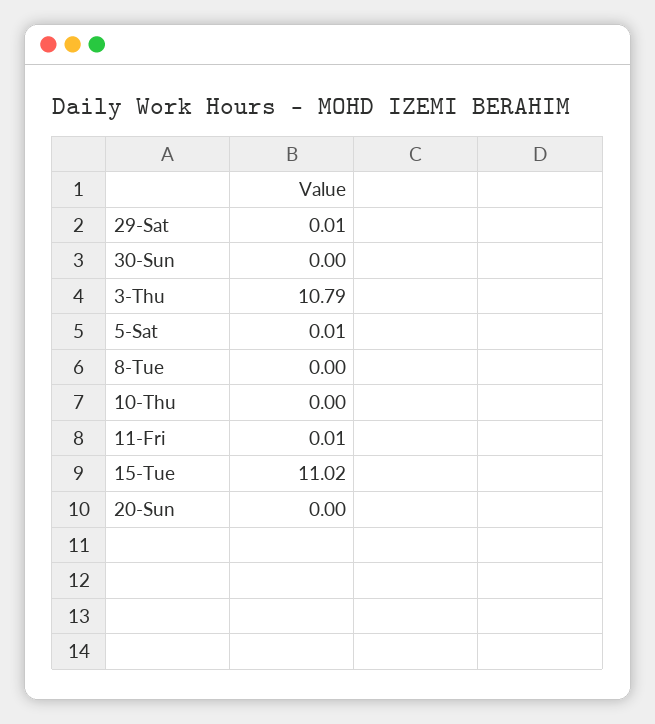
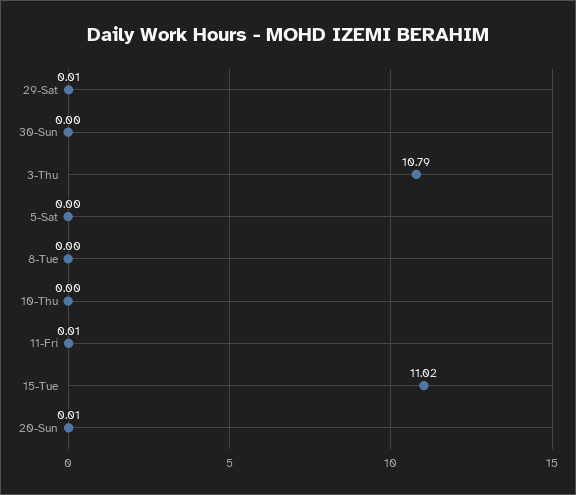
  {
    "29-Sat": 0.01,
    "30-Sun": 0,
    "3-Thu": 10.79,
-   "5-Sat": 0.01,
+   "5-Sat": 0,
    "8-Tue": 0,
    "10-Thu": 0,
    "11-Fri": 0.01,
    "15-Tue": 11.02,
-   "20-Sun": 0
+   "20-Sun": 0.01
  }

